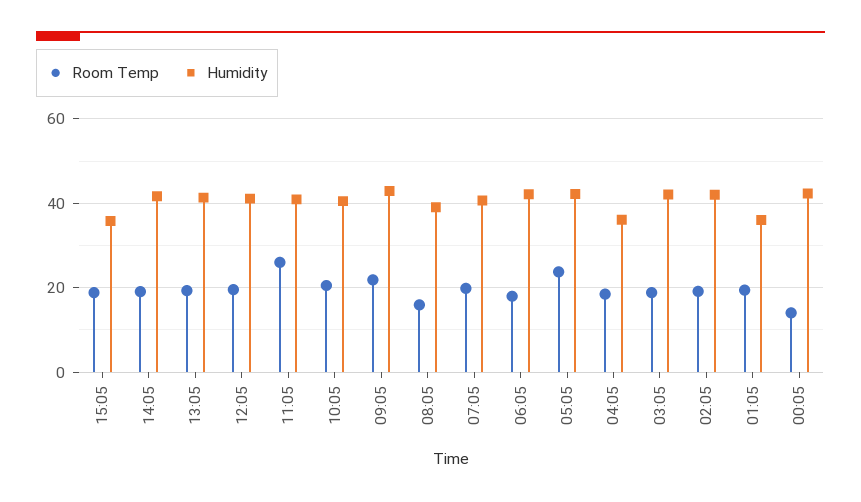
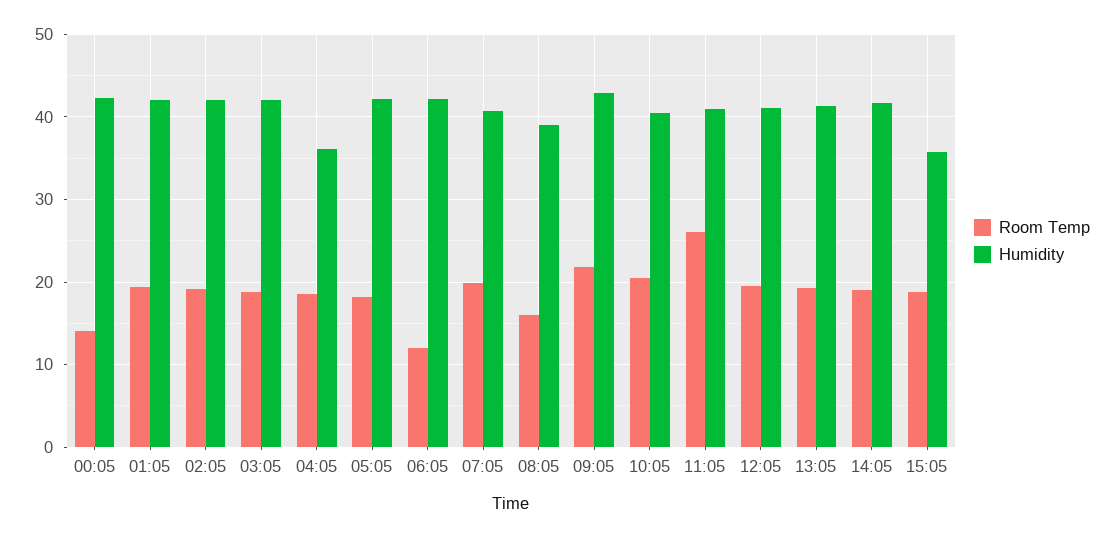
  {
    "Room Temp": {
      "15:05": 19,
      "14:05": 19,
      "13:05": 19,
      "12:05": 20,
      "11:05": 26,
      "10:05": 21,
      "09:05": 22,
      "08:05": 16,
      "07:05": 20,
-     "06:05": 18,
+     "06:05": 12,
-     "05:05": 24,
+     "05:05": 18,
      "04:05": 19,
      "03:05": 19,
      "02:05": 19,
      "01:05": 19,
      "00:05": 14
    },
    "Humidity": {
      "15:05": 36,
      "14:05": 42,
      "13:05": 41,
      "12:05": 41,
      "11:05": 41,
      "10:05": 41,
      "09:05": 43,
      "08:05": 39,
      "07:05": 41,
      "06:05": 42,
      "05:05": 42,
      "04:05": 36,
      "03:05": 42,
      "02:05": 42,
-     "01:05": 36,
+     "01:05": 42,
      "00:05": 42
    }
  }

